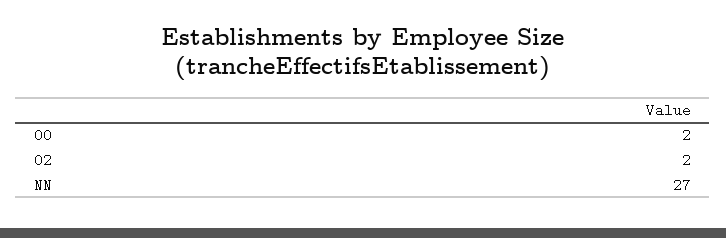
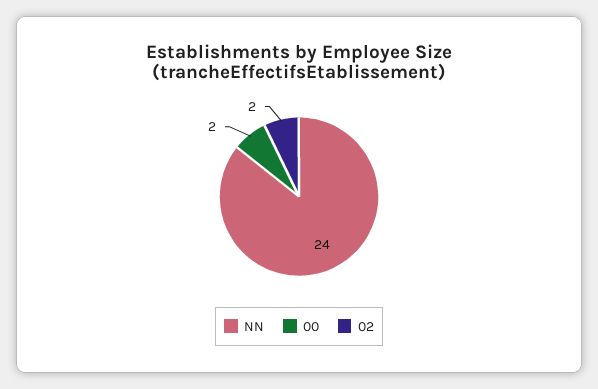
  {
    "00": 2,
    "02": 2,
-   "NN": 27
+   "NN": 24
  }

